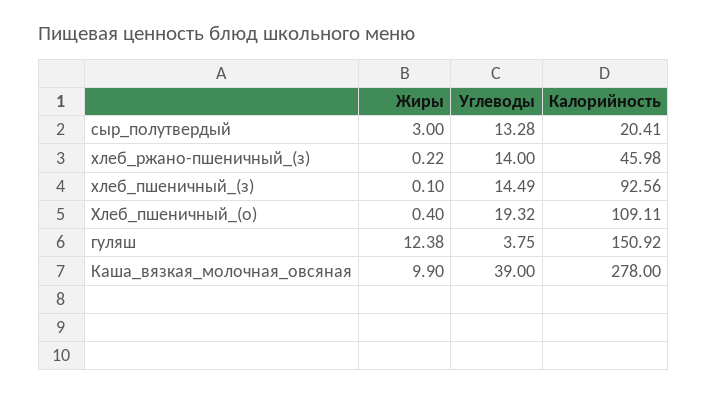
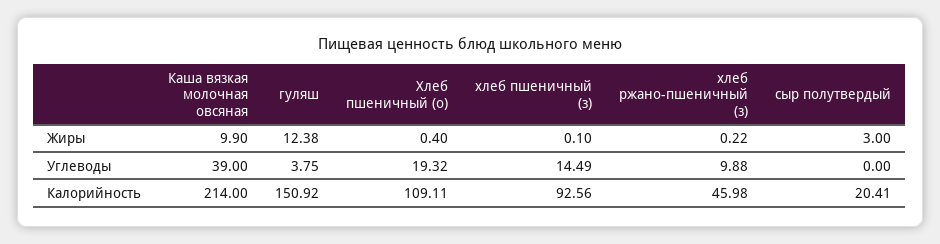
  {
    "Жиры": {
      "сыр_полутвердый": 3,
      "хлеб_ржано-пшеничный_(з)": 0.22,
      "хлеб_пшеничный_(з)": 0.1,
      "Хлеб_пшеничный_(о)": 0.4,
      "гуляш": 12.38,
      "Каша_вязкая_молочная_овсяная": 9.9
    },
    "Углеводы": {
-     "сыр_полутвердый": 13.28,
+     "сыр_полутвердый": 0,
-     "хлеб_ржано-пшеничный_(з)": 14,
+     "хлеб_ржано-пшеничный_(з)": 9.88,
      "хлеб_пшеничный_(з)": 14.49,
      "Хлеб_пшеничный_(о)": 19.32,
      "гуляш": 3.75,
      "Каша_вязкая_молочная_овсяная": 39
    },
    "Калорийность": {
      "сыр_полутвердый": 20.41,
      "хлеб_ржано-пшеничный_(з)": 45.98,
      "хлеб_пшеничный_(з)": 92.56,
      "Хлеб_пшеничный_(о)": 109.11,
      "гуляш": 150.92,
-     "Каша_вязкая_молочная_овсяная": 278
+     "Каша_вязкая_молочная_овсяная": 214
    }
  }

